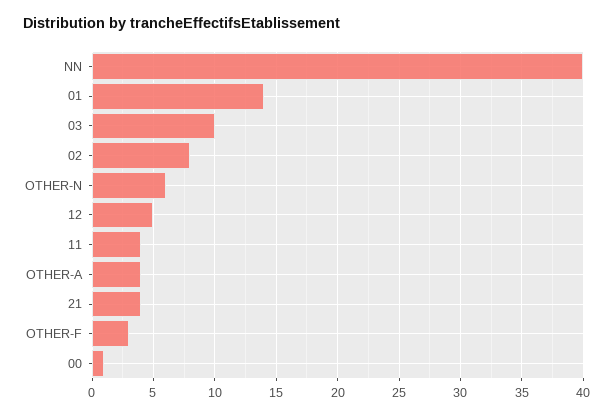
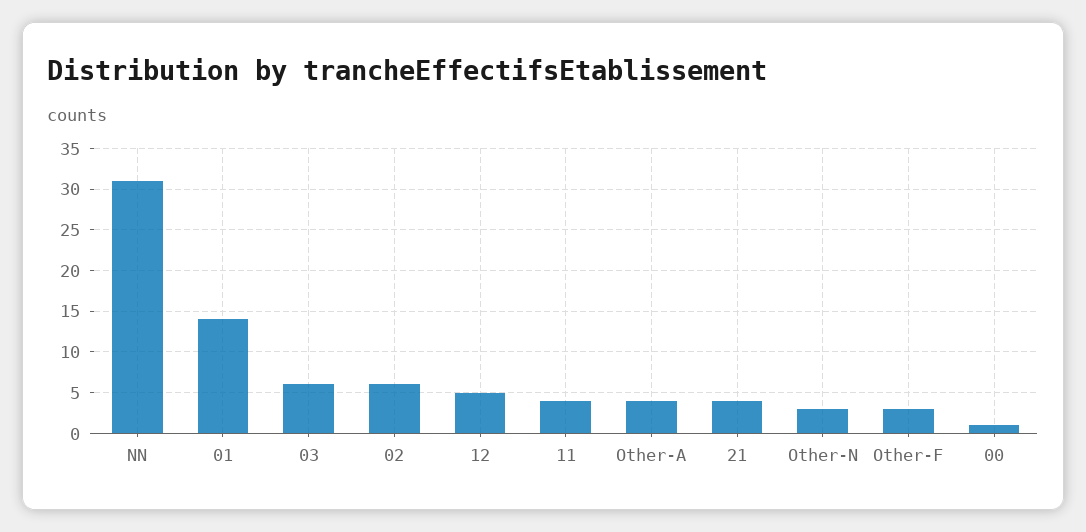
  {
-   "NN": 40,
+   "NN": 31,
    "01": 14,
-   "03": 10,
+   "03": 6,
-   "02": 8,
+   "02": 6,
-   "OTHER-N": 6,
+   "OTHER-N": 3,
    "12": 5,
    "11": 4,
    "OTHER-A": 4,
    "21": 4,
    "OTHER-F": 3,
    "00": 1
  }

